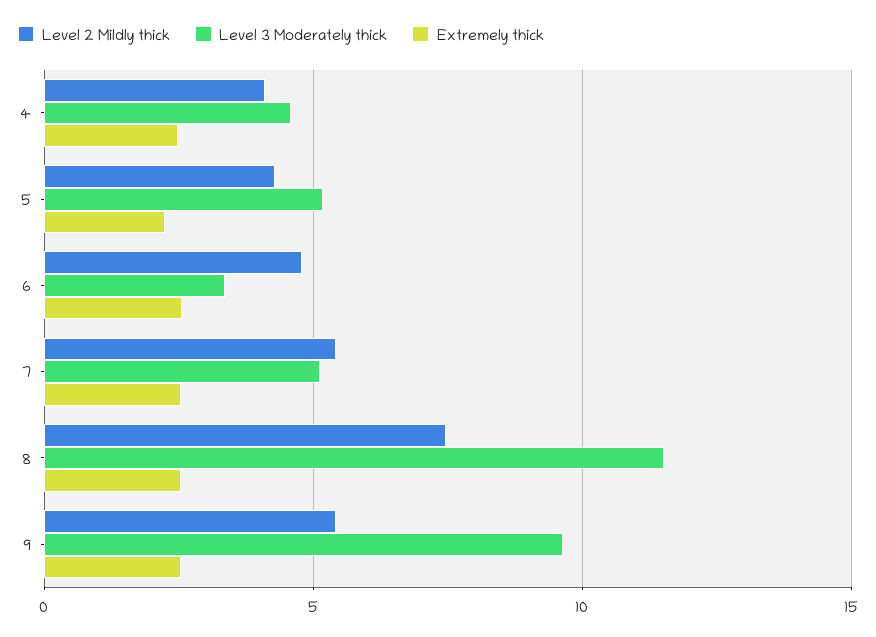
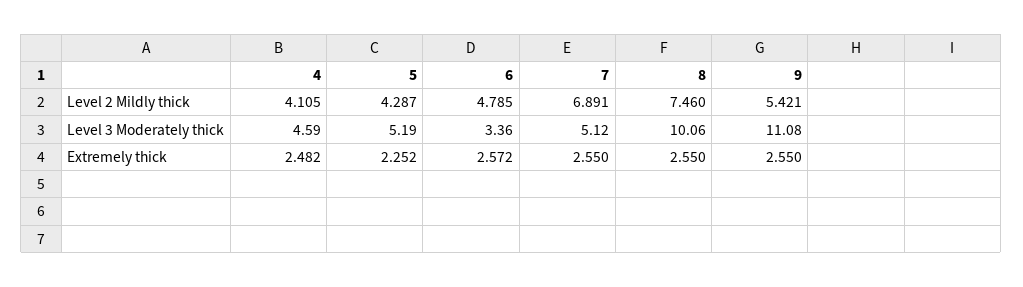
  {
    "Level 2 Mildly thick": {
      "4": 4.105,
      "5": 4.287,
      "6": 4.785,
-     "7": 5.5,
+     "7": 6.891,
      "8": 7.46,
      "9": 5.421
    },
    "Level 3 Moderately thick": {
      "4": 4.59,
      "5": 5.19,
      "6": 3.36,
      "7": 5.12,
-     "8": 11.5,
+     "8": 10.06,
-     "9": 9.5
+     "9": 11.08
    },
    "Extremely thick": {
      "4": 2.482,
      "5": 2.252,
      "6": 2.572,
      "7": 2.55,
      "8": 2.55,
      "9": 2.55
    }
  }

